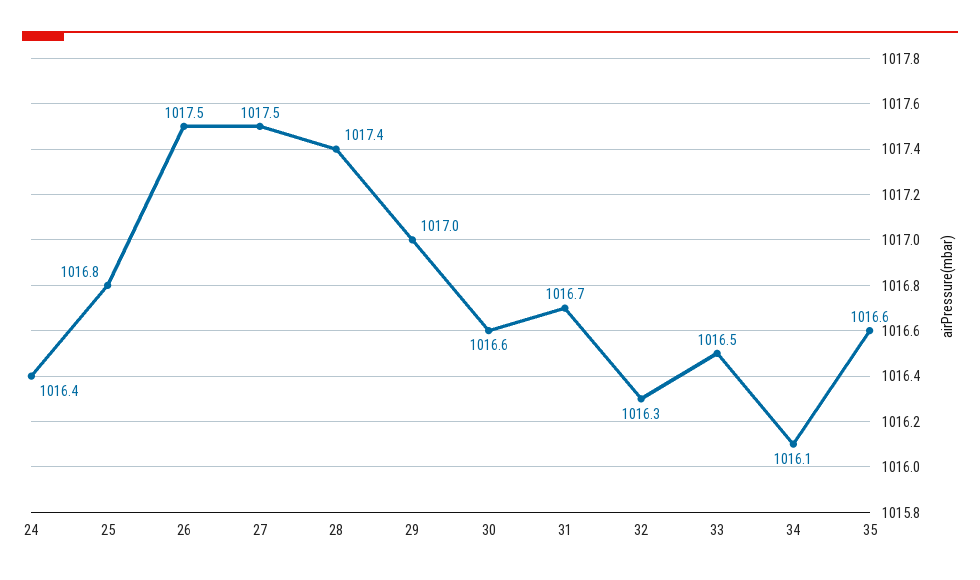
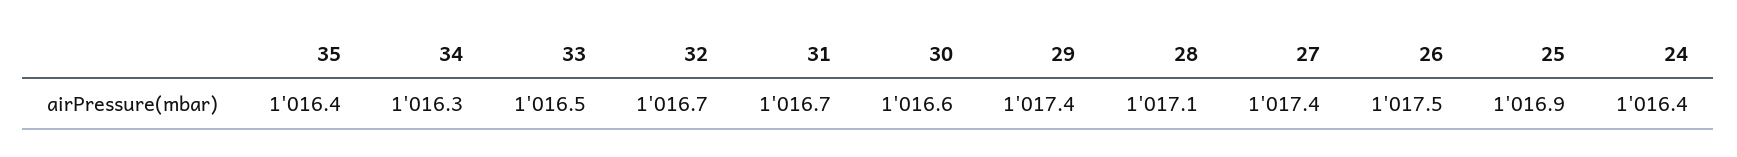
  {
    "24": 1016.4,
-   "25": 1016.8,
+   "25": 1016.9,
    "26": 1017.5,
-   "27": 1017.5,
+   "27": 1017.4,
-   "28": 1017.4,
+   "28": 1017.1,
-   "29": 1017,
+   "29": 1017.4,
    "30": 1016.6,
    "31": 1016.7,
-   "32": 1016.3,
+   "32": 1016.7,
    "33": 1016.5,
-   "34": 1016.1,
+   "34": 1016.3,
-   "35": 1016.6
+   "35": 1016.4
  }

